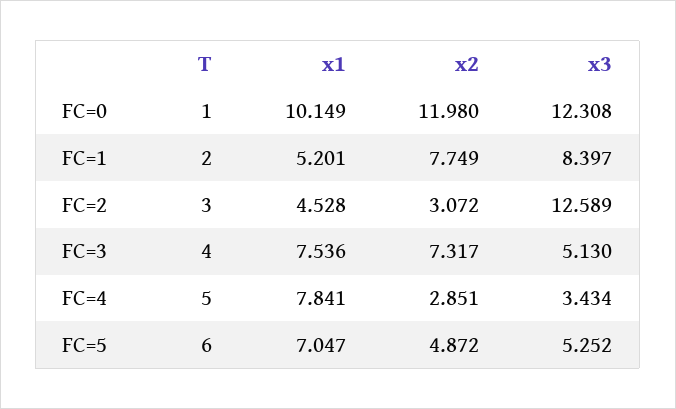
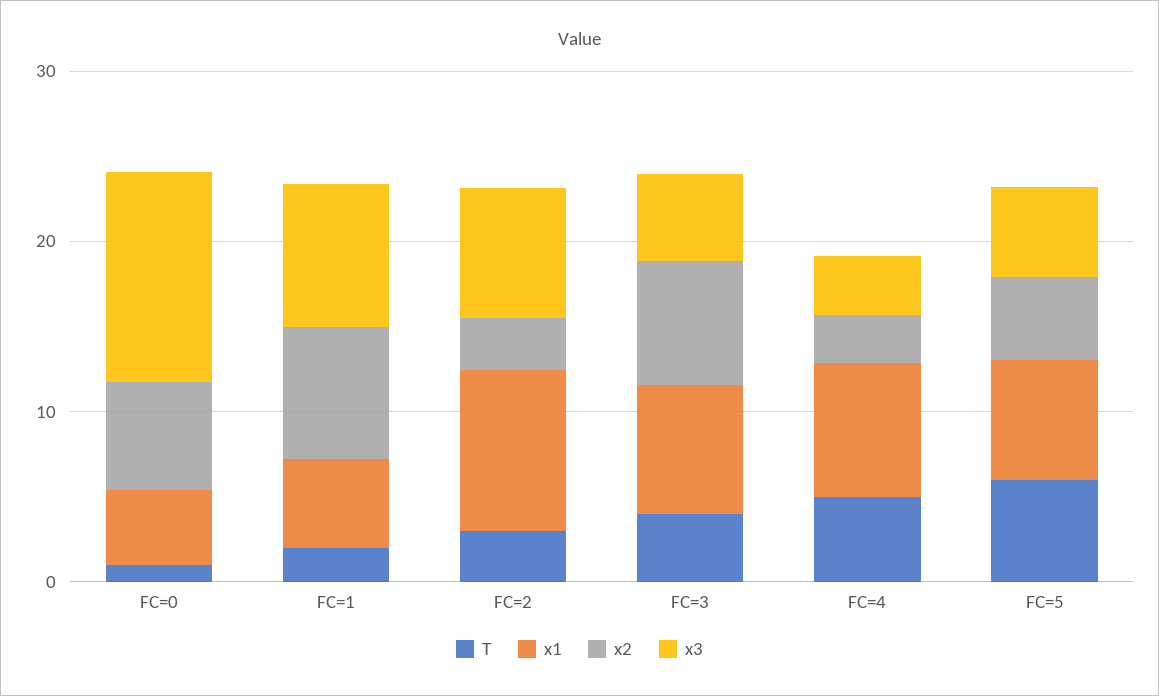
  {
    "T": {
      "FC=0": 1,
      "FC=1": 2,
      "FC=2": 3,
      "FC=3": 4,
      "FC=4": 5,
      "FC=5": 6
    },
    "x1": {
-     "FC=0": 10.149,
+     "FC=0": 4,
      "FC=1": 5.201,
-     "FC=2": 4.528,
+     "FC=2": 10,
      "FC=3": 7.536,
      "FC=4": 7.841,
      "FC=5": 7.047
    },
    "x2": {
-     "FC=0": 11.98,
+     "FC=0": 6,
      "FC=1": 7.749,
      "FC=2": 3.072,
      "FC=3": 7.317,
      "FC=4": 2.851,
      "FC=5": 4.872
    },
    "x3": {
      "FC=0": 12.308,
      "FC=1": 8.397,
-     "FC=2": 12.589,
+     "FC=2": 8,
      "FC=3": 5.13,
      "FC=4": 3.434,
      "FC=5": 5.252
    }
  }

